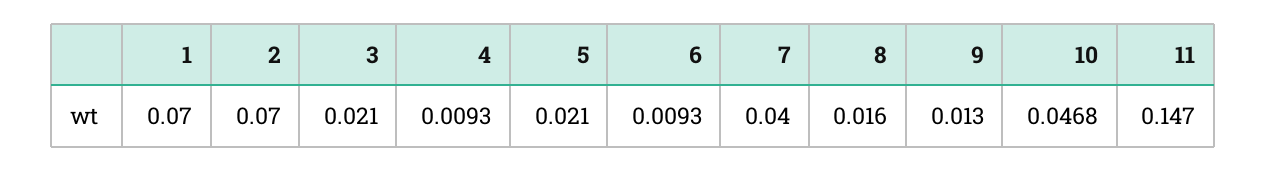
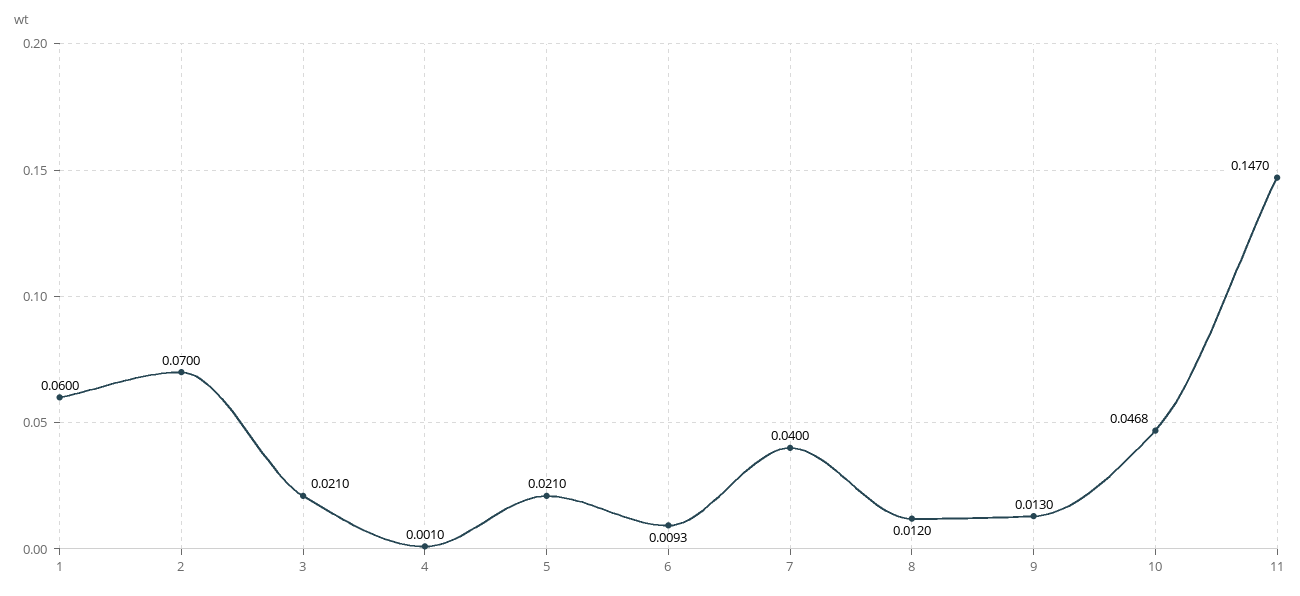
  {
-   "1": 0.07,
+   "1": 0.06,
    "2": 0.07,
    "3": 0.021,
-   "4": 0.0093,
+   "4": 0.001,
    "5": 0.021,
    "6": 0.0093,
    "7": 0.04,
-   "8": 0.016,
+   "8": 0.012,
    "9": 0.013,
    "10": 0.0468,
    "11": 0.147
  }

